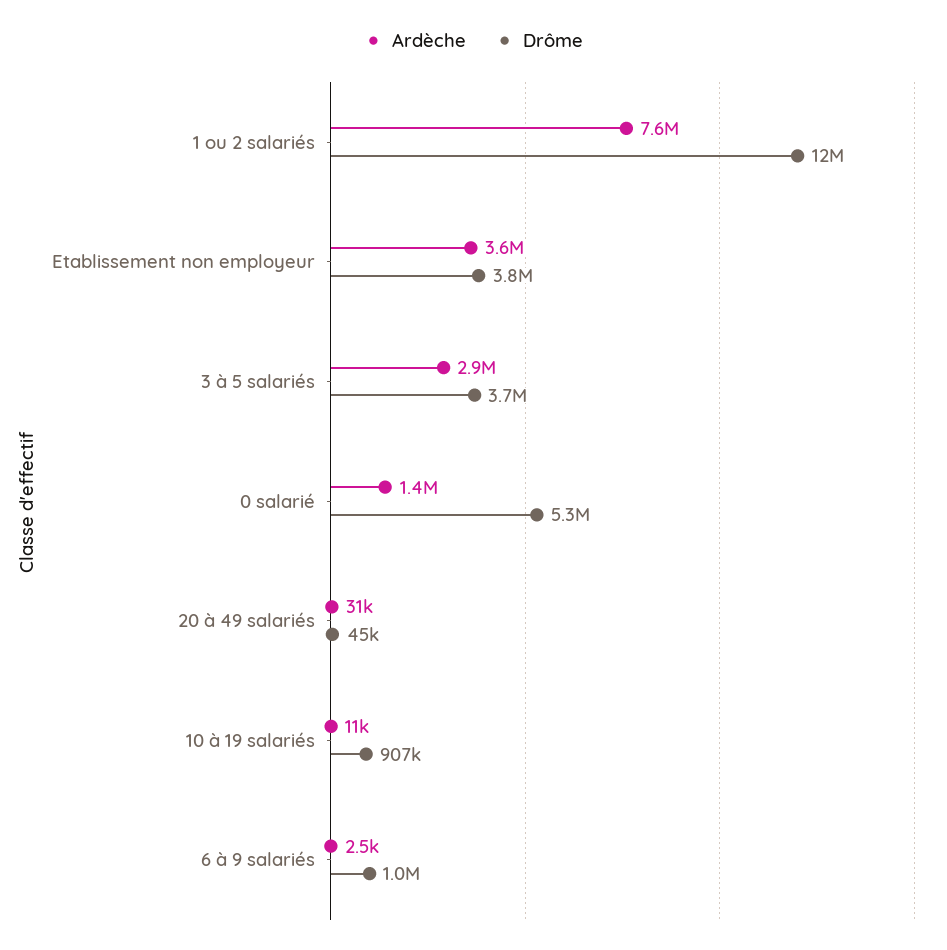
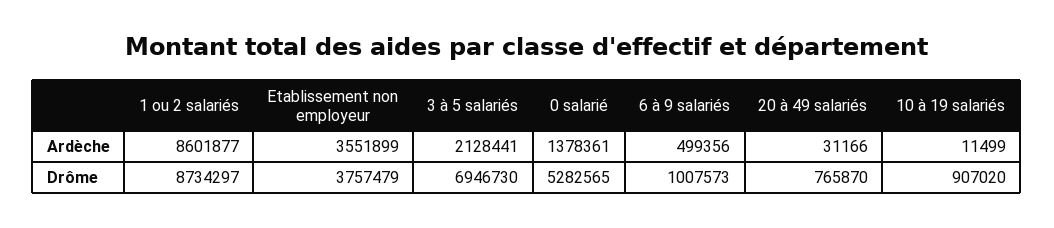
  {
    "Ardèche": {
-     "1 ou 2 salariés": 7600000,
+     "1 ou 2 salariés": 8601877,
      "Etablissement non employeur": 3551899,
-     "3 à 5 salariés": 2900000,
+     "3 à 5 salariés": 2128441,
      "0 salarié": 1378361,
      "20 à 49 salariés": 31166,
      "10 à 19 salariés": 11499,
-     "6 à 9 salariés": 2500
+     "6 à 9 salariés": 499356
    },
    "Drôme": {
-     "1 ou 2 salariés": 12000000,
+     "1 ou 2 salariés": 8734297,
      "Etablissement non employeur": 3757479,
-     "3 à 5 salariés": 3700000,
+     "3 à 5 salariés": 6946730,
      "0 salarié": 5282565,
-     "20 à 49 salariés": 45000,
+     "20 à 49 salariés": 765870,
      "10 à 19 salariés": 907020,
      "6 à 9 salariés": 1007573
    }
  }

